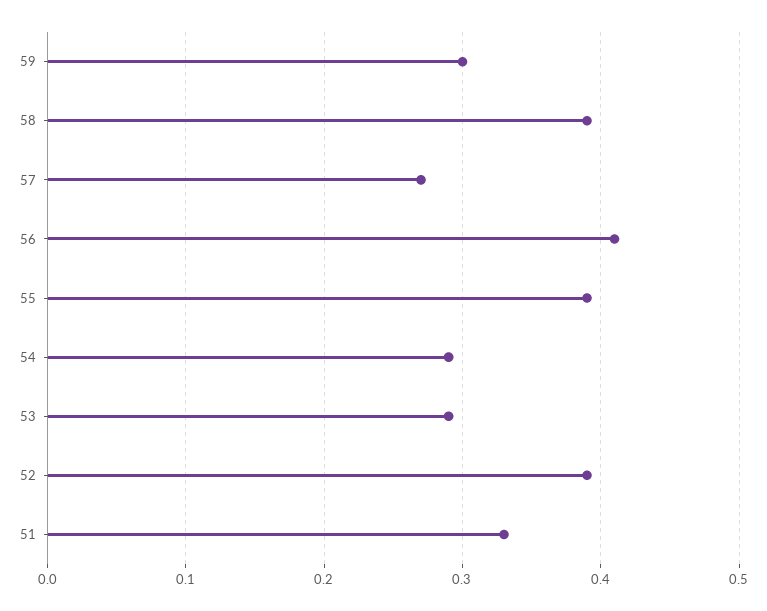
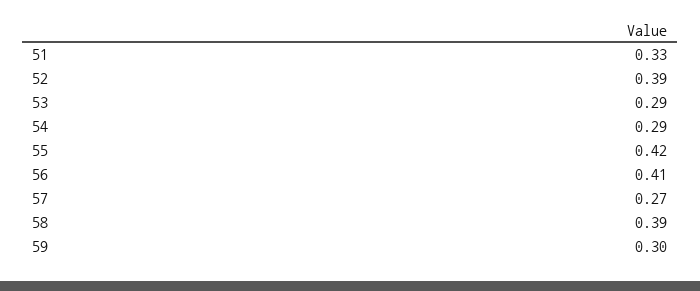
  {
    "59": 0.3,
    "58": 0.39,
    "57": 0.27,
    "56": 0.41,
-   "55": 0.39,
+   "55": 0.42,
    "54": 0.29,
    "53": 0.29,
    "52": 0.39,
    "51": 0.33
  }

